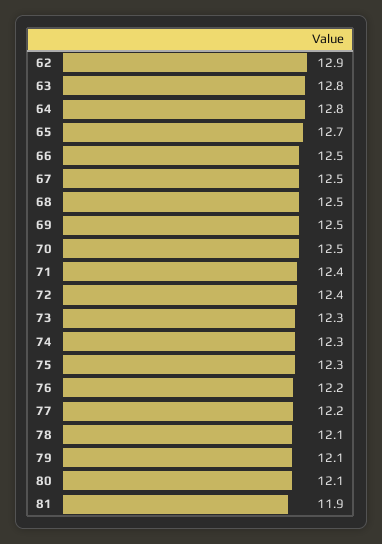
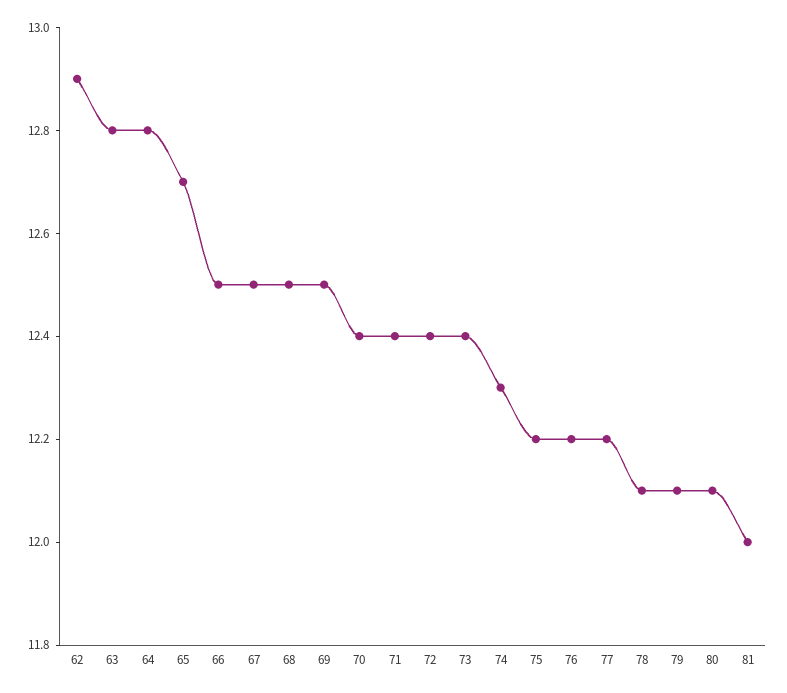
  {
    "62": 12.9,
    "63": 12.8,
    "64": 12.8,
    "65": 12.7,
    "66": 12.5,
    "67": 12.5,
    "68": 12.5,
    "69": 12.5,
-   "70": 12.5,
+   "70": 12.4,
    "71": 12.4,
    "72": 12.4,
-   "73": 12.3,
+   "73": 12.4,
    "74": 12.3,
-   "75": 12.3,
+   "75": 12.2,
    "76": 12.2,
    "77": 12.2,
    "78": 12.1,
    "79": 12.1,
    "80": 12.1,
-   "81": 11.9
+   "81": 12
  }

